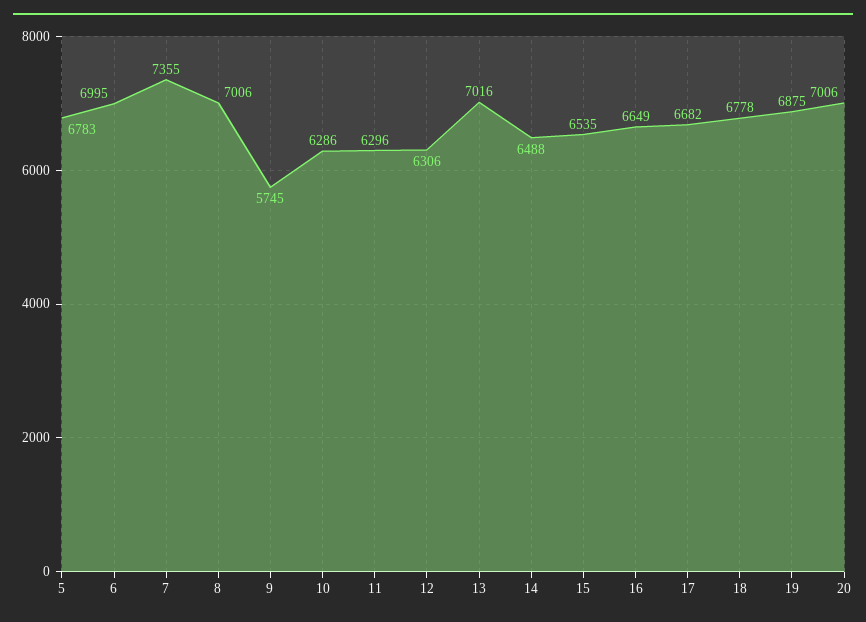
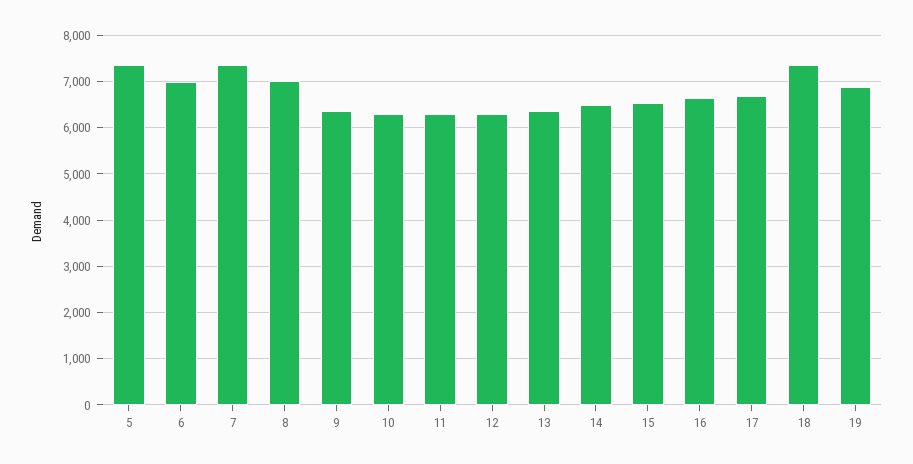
  {
-   "5": 6783,
+   "5": 7400,
    "6": 6995,
    "7": 7355,
    "8": 7006,
-   "9": 5745,
+   "9": 6400,
    "10": 6286,
    "11": 6296,
    "12": 6306,
-   "13": 7016,
+   "13": 6400,
    "14": 6488,
    "15": 6535,
    "16": 6649,
    "17": 6682,
-   "18": 6778,
+   "18": 7400,
-   "19": 6875,
+   "19": 6875
-   "20": 7006
  }

